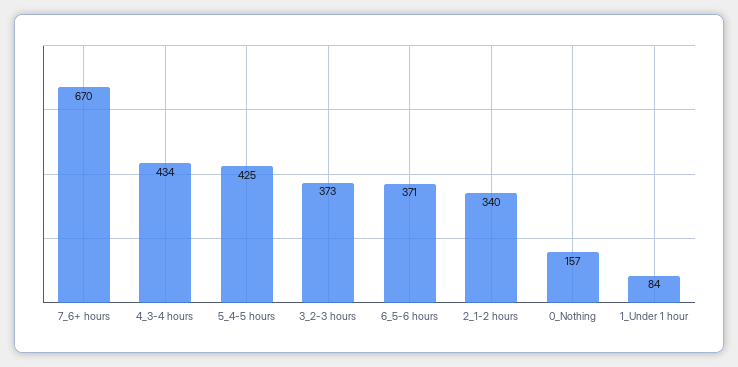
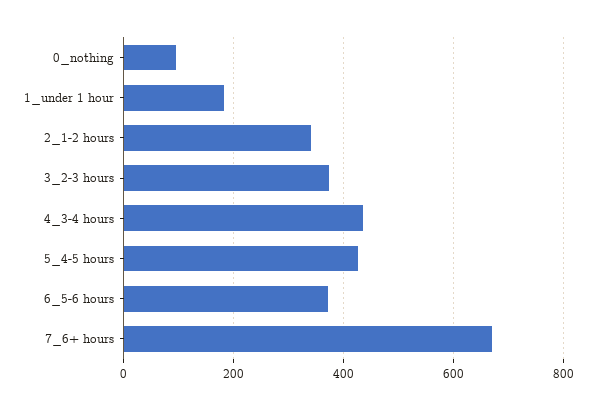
  {
    "7_6+ hours": 670,
    "4_3-4 hours": 434,
    "5_4-5 hours": 425,
    "3_2-3 hours": 373,
    "6_5-6 hours": 371,
    "2_1-2 hours": 340,
-   "0_Nothing": 157,
+   "0_Nothing": 100,
-   "1_Under 1 hour": 84
+   "1_Under 1 hour": 180
  }

